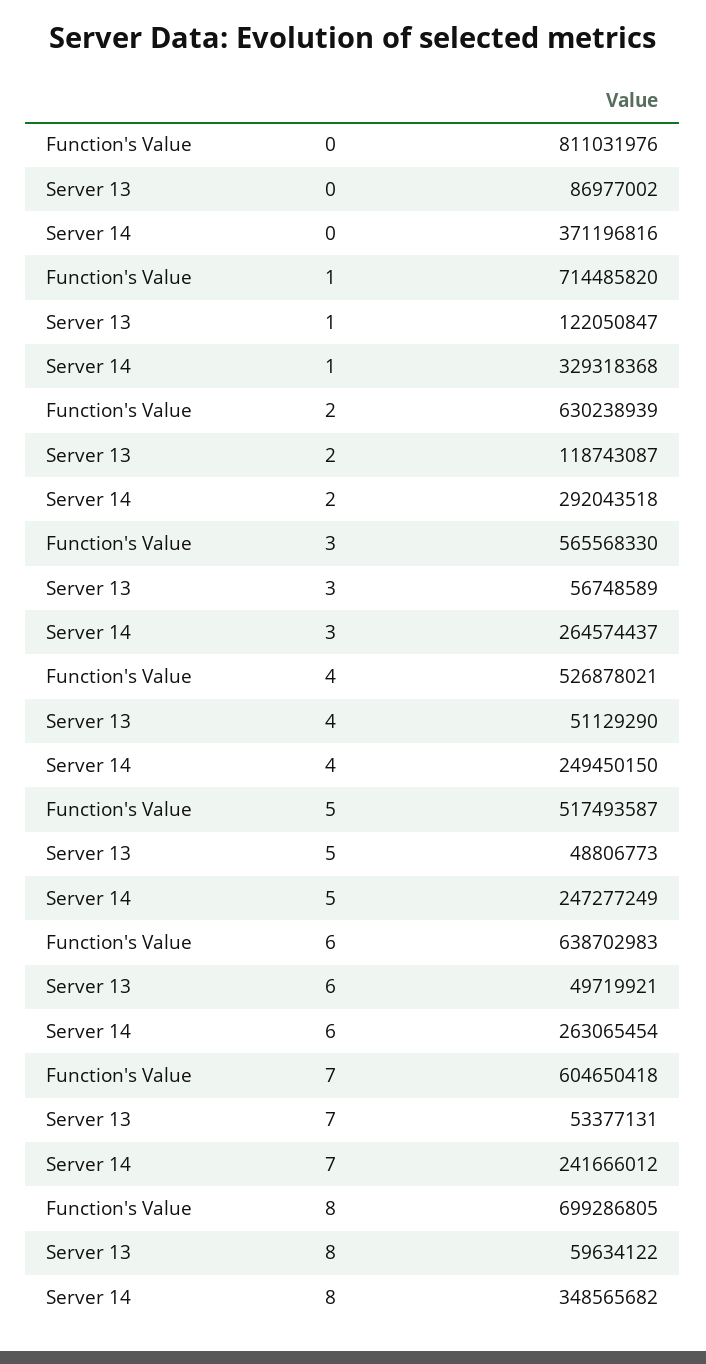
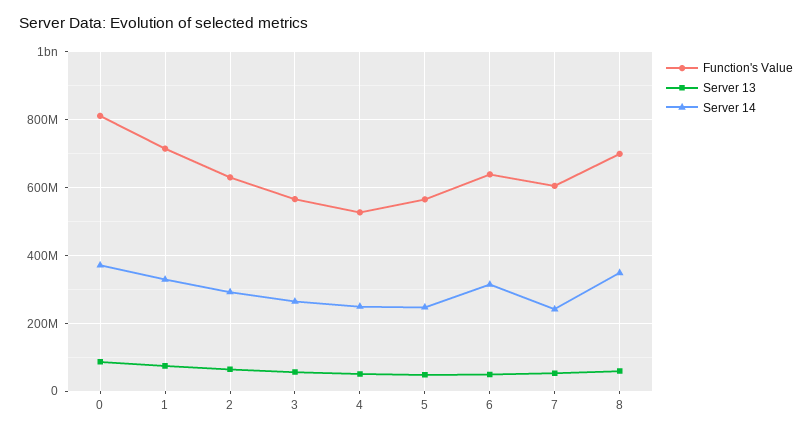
  {
    "Function's Value": {
      "0": 811031976,
      "1": 714485820,
      "2": 630238939,
      "3": 565568330,
      "4": 526878021,
-     "5": 517493587,
+     "5": 560000000,
      "6": 638702983,
      "7": 604650418,
      "8": 699286805
    },
    "Server 13": {
      "0": 86977002,
-     "1": 122050847,
+     "1": 80000000,
-     "2": 118743087,
+     "2": 60000000,
      "3": 56748589,
      "4": 51129290,
      "5": 48806773,
      "6": 49719921,
      "7": 53377131,
      "8": 59634122
    },
    "Server 14": {
      "0": 371196816,
      "1": 329318368,
      "2": 292043518,
      "3": 264574437,
      "4": 249450150,
      "5": 247277249,
-     "6": 263065454,
+     "6": 320000000,
      "7": 241666012,
      "8": 348565682
    }
  }

